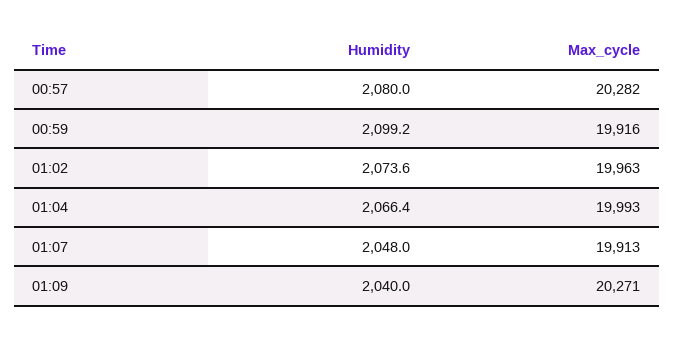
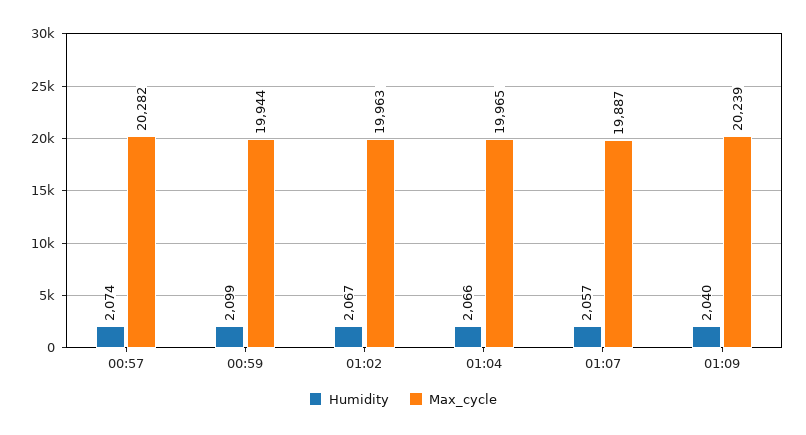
  {
    "Humidity": {
-     "00:57": 2080,
+     "00:57": 2074,
      "00:59": 2099.2,
-     "01:02": 2073.6,
+     "01:02": 2067,
      "01:04": 2066.4,
-     "01:07": 2048,
+     "01:07": 2057,
      "01:09": 2040
    },
    "Max_cycle": {
      "00:57": 20282,
-     "00:59": 19916,
+     "00:59": 19944,
      "01:02": 19963,
-     "01:04": 19993,
+     "01:04": 19965,
-     "01:07": 19913,
+     "01:07": 19887,
-     "01:09": 20271
+     "01:09": 20239
    }
  }

